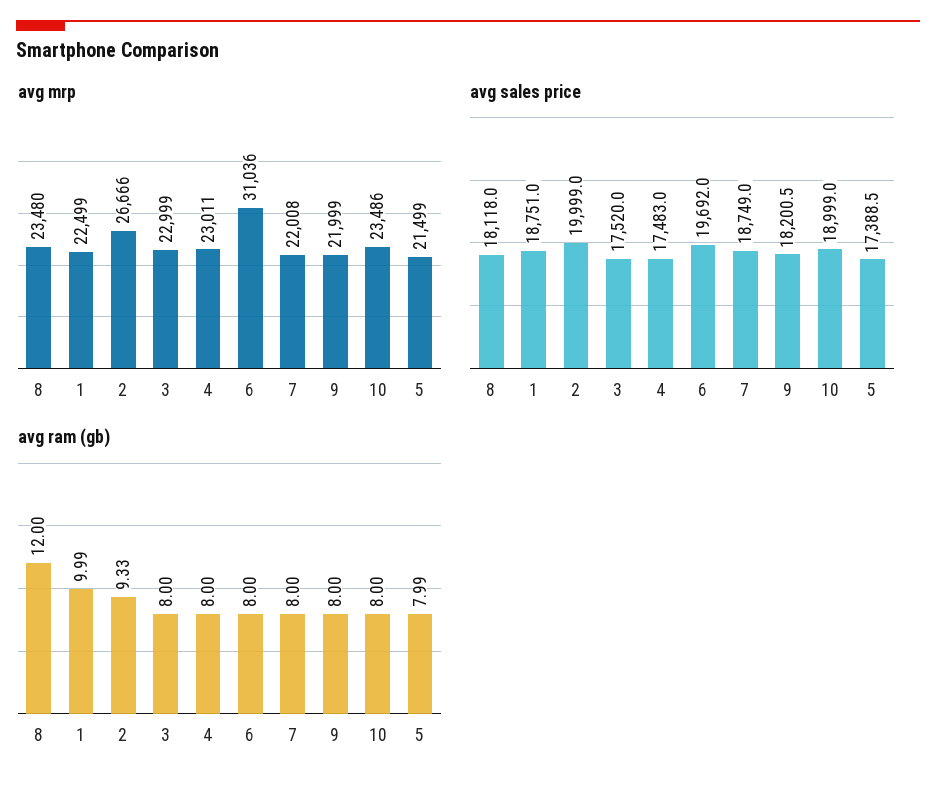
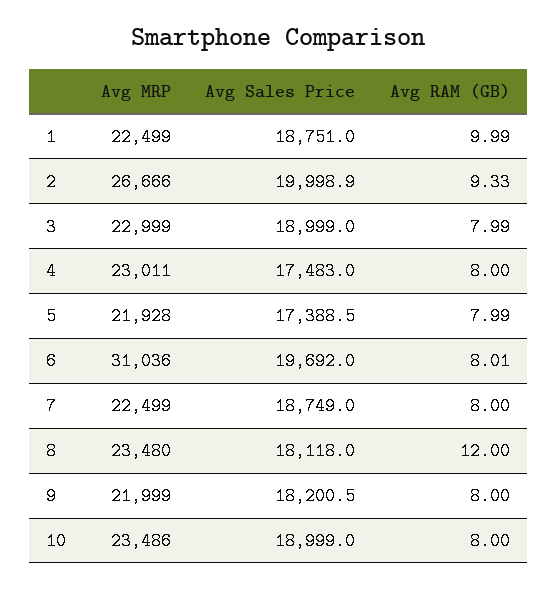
  {
    "avg mrp": {
      "8": 23480,
      "1": 22499,
      "2": 26666,
      "3": 22999,
      "4": 23011,
      "6": 31036,
-     "7": 22008,
+     "7": 22499,
      "9": 21999,
      "10": 23486,
-     "5": 21499
+     "5": 21928
    },
    "avg sales price": {
      "8": 18118,
      "1": 18751,
-     "2": 19999,
+     "2": 19998.9,
-     "3": 17520,
+     "3": 18999,
      "4": 17483,
      "6": 19692,
      "7": 18749,
      "9": 18200.5,
      "10": 18999,
      "5": 17388.5
    },
    "avg ram (gb)": {
      "8": 12,
      "1": 9.99,
      "2": 9.33,
-     "3": 8,
+     "3": 7.99,
      "4": 8,
-     "6": 8,
+     "6": 8.01,
      "7": 8,
      "9": 8,
      "10": 8,
      "5": 7.99
    }
  }

